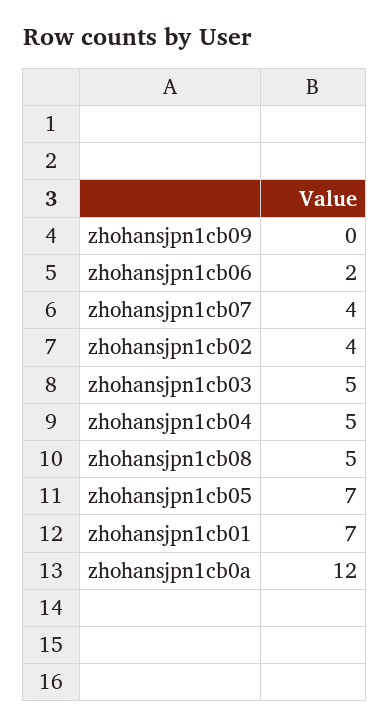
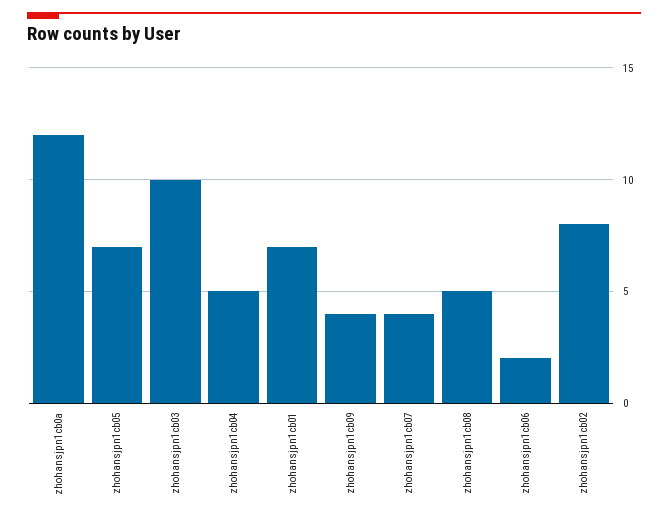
  {
-   "zhohansjpn1cb09": 0,
+   "zhohansjpn1cb09": 4,
    "zhohansjpn1cb06": 2,
    "zhohansjpn1cb07": 4,
-   "zhohansjpn1cb02": 4,
+   "zhohansjpn1cb02": 8,
-   "zhohansjpn1cb03": 5,
+   "zhohansjpn1cb03": 10,
    "zhohansjpn1cb04": 5,
    "zhohansjpn1cb08": 5,
    "zhohansjpn1cb05": 7,
    "zhohansjpn1cb01": 7,
    "zhohansjpn1cb0a": 12
  }

